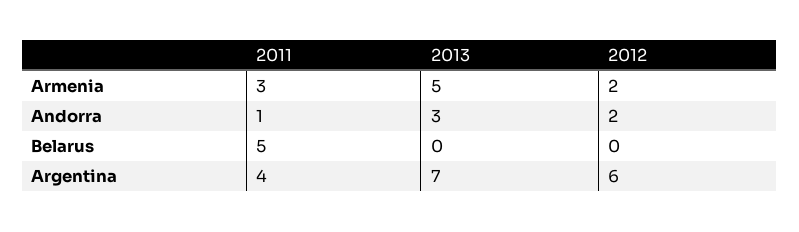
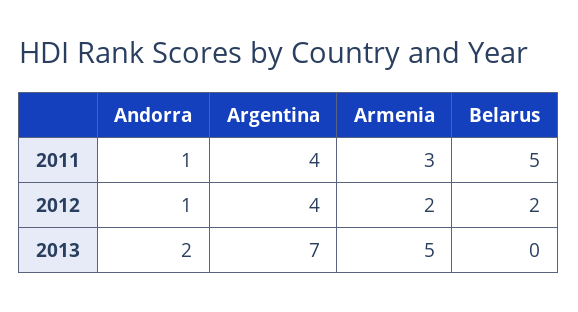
  {
    "2011": {
      "Armenia": 3,
      "Andorra": 1,
      "Belarus": 5,
      "Argentina": 4
    },
    "2013": {
      "Armenia": 5,
-     "Andorra": 3,
+     "Andorra": 2,
      "Belarus": 0,
      "Argentina": 7
    },
    "2012": {
      "Armenia": 2,
-     "Andorra": 2,
+     "Andorra": 1,
-     "Belarus": 0,
+     "Belarus": 2,
-     "Argentina": 6
+     "Argentina": 4
    }
  }

